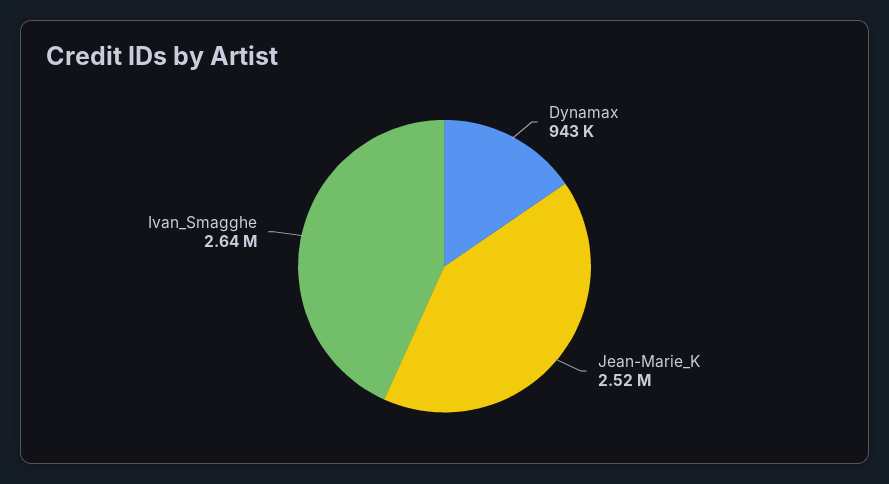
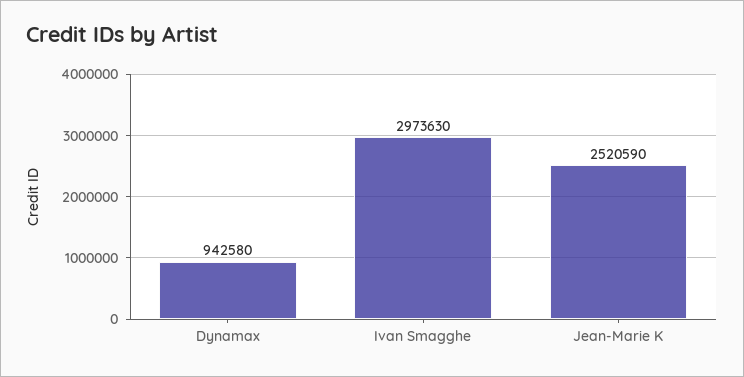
  {
    "Dynamax": 942580,
    "Jean-Marie_K": 2520590,
-   "Ivan_Smagghe": 2640000
+   "Ivan_Smagghe": 2973630
  }

